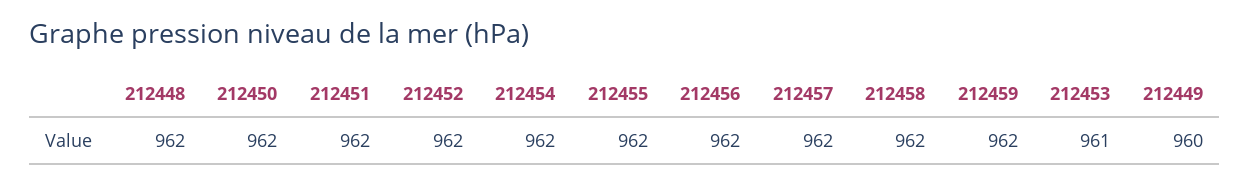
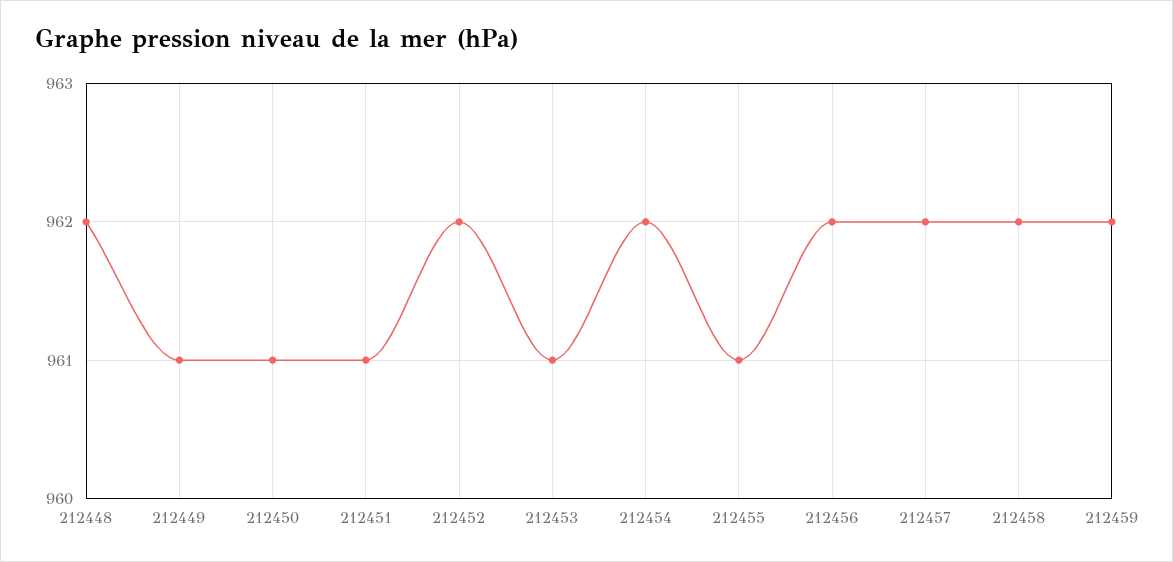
  {
    "212448": 962,
-   "212450": 962,
+   "212450": 961,
-   "212451": 962,
+   "212451": 961,
    "212452": 962,
    "212454": 962,
-   "212455": 962,
+   "212455": 961,
    "212456": 962,
    "212457": 962,
    "212458": 962,
    "212459": 962,
    "212453": 961,
-   "212449": 960
+   "212449": 961
  }

